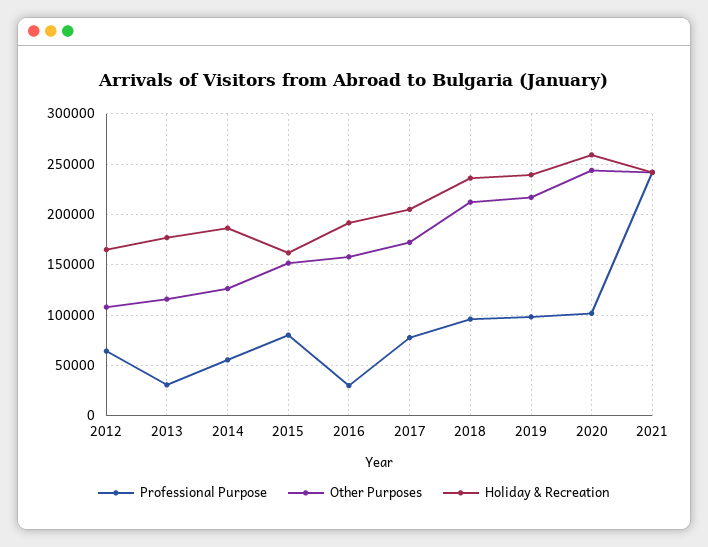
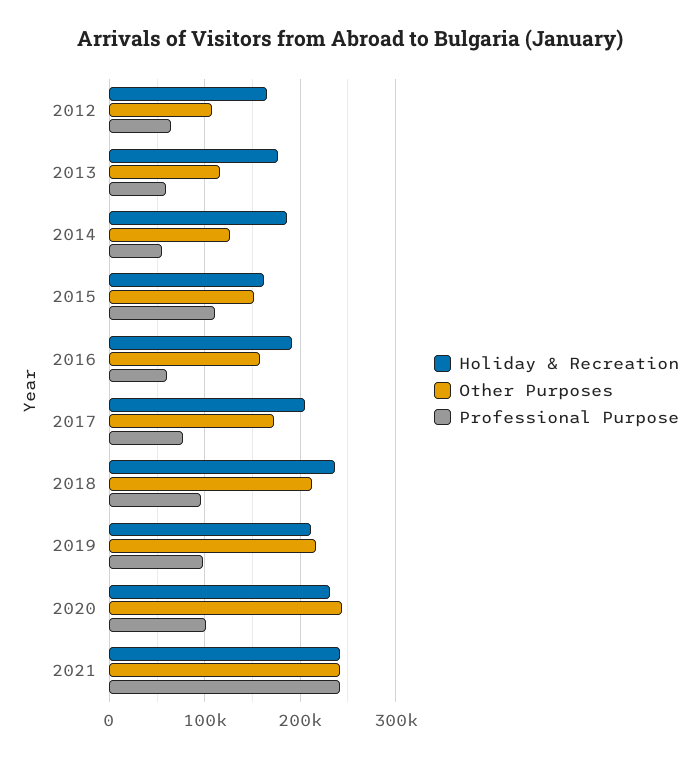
  {
    "Professional Purpose": {
      "2012": 60000,
-     "2013": 30000,
+     "2013": 60000,
      "2014": 60000,
-     "2015": 80000,
+     "2015": 110000,
-     "2016": 30000,
+     "2016": 60000,
      "2017": 80000,
      "2018": 100000,
      "2019": 100000,
      "2020": 100000,
      "2021": 240000
    },
    "Other Purposes": {
      "2012": 110000,
      "2013": 120000,
      "2014": 130000,
      "2015": 150000,
      "2016": 160000,
      "2017": 170000,
      "2018": 210000,
      "2019": 220000,
      "2020": 240000,
      "2021": 240000
    },
    "Holiday & Recreation": {
      "2012": 170000,
      "2013": 180000,
      "2014": 190000,
      "2015": 160000,
      "2016": 190000,
      "2017": 200000,
      "2018": 240000,
-     "2019": 240000,
+     "2019": 210000,
-     "2020": 260000,
+     "2020": 230000,
      "2021": 240000
    }
  }

